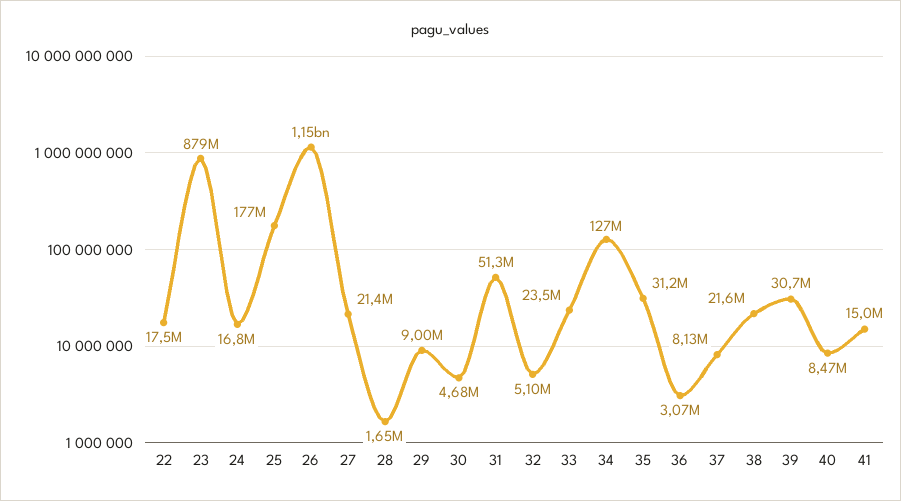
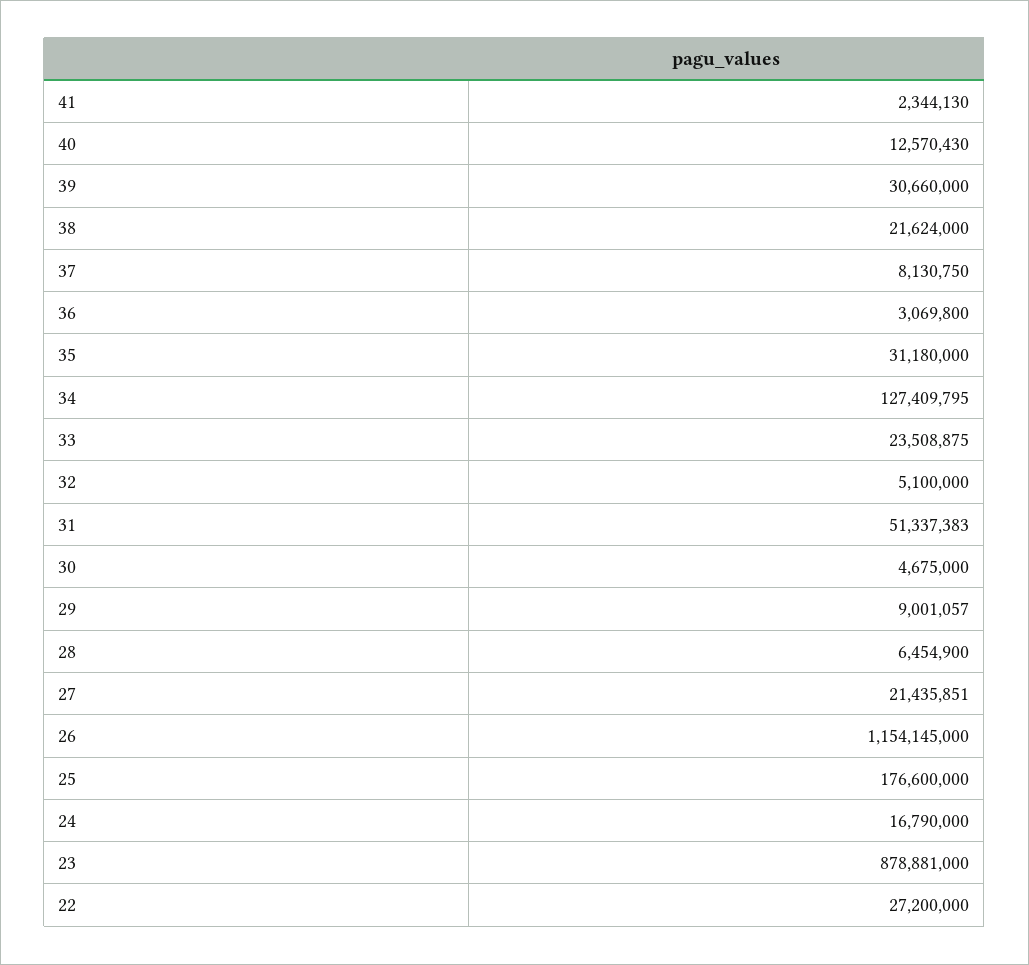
  {
-   "22": 17500000,
+   "22": 27200000,
    "23": 878881000,
    "24": 16790000,
    "25": 176600000,
    "26": 1154145000,
    "27": 21435851,
-   "28": 1650000,
+   "28": 6454900,
    "29": 9001057,
    "30": 4675000,
    "31": 51337383,
    "32": 5100000,
    "33": 23508875,
    "34": 127409795,
    "35": 31180000,
    "36": 3069800,
    "37": 8130750,
    "38": 21624000,
    "39": 30660000,
-   "40": 8470000,
+   "40": 12570430,
-   "41": 15000000
+   "41": 2344130
  }

